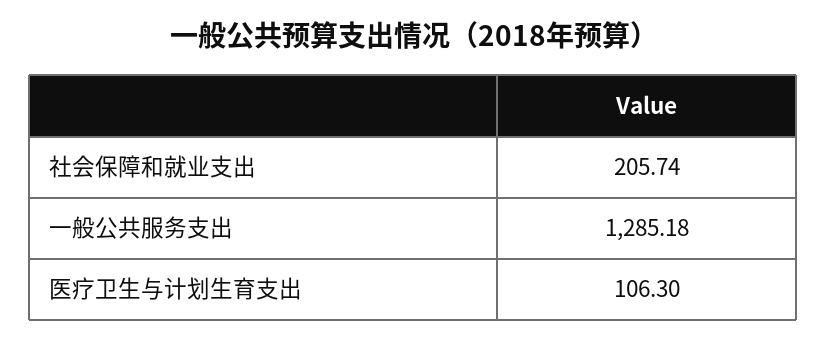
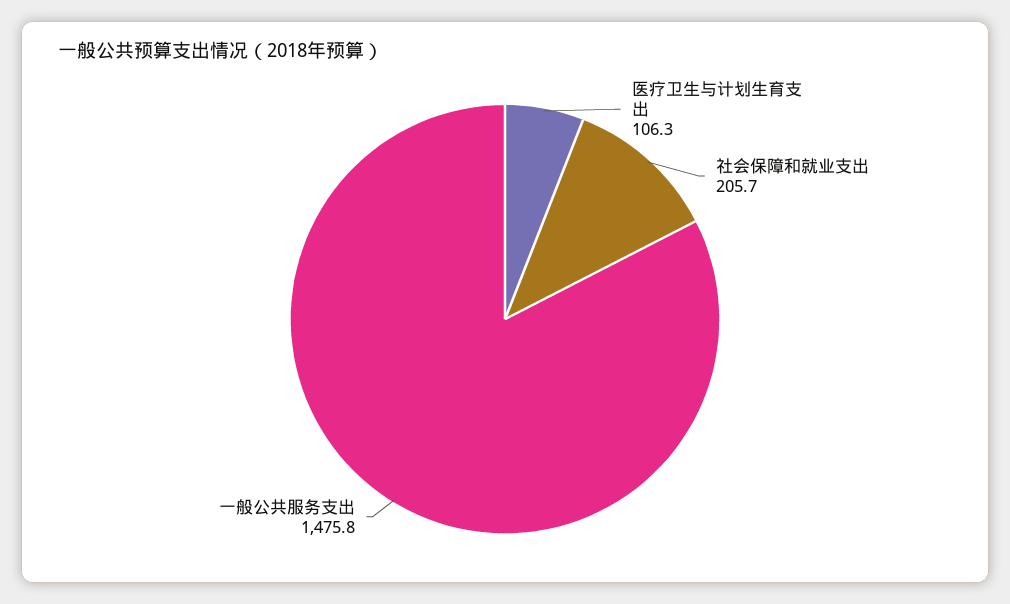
  {
    "社会保障和就业支出": 205.74,
-   "一般公共服务支出": 1285.18,
+   "一般公共服务支出": 1475.8,
    "医疗卫生与计划生育支出": 106.3
  }

